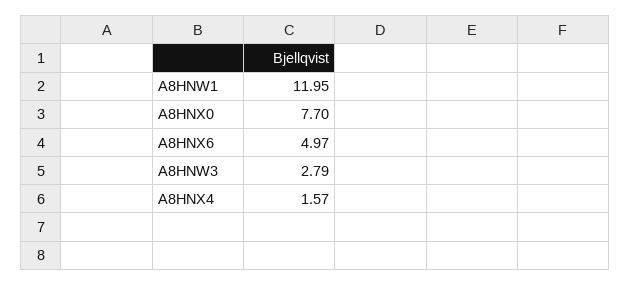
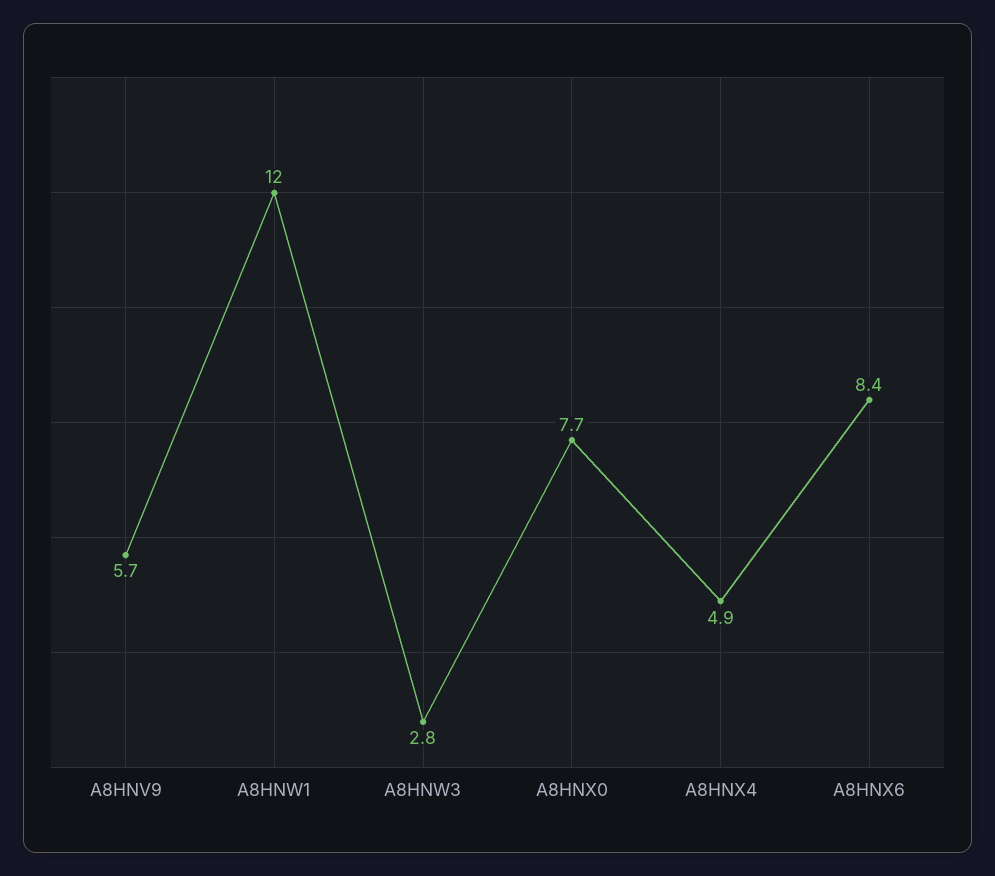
  {
    "A8HNW1": 11.95,
    "A8HNX0": 7.7,
-   "A8HNX6": 4.97,
+   "A8HNX6": 8.4,
    "A8HNW3": 2.79,
-   "A8HNX4": 1.57
+   "A8HNX4": 4.9,
+   "A8HNV9": 5.7
  }

